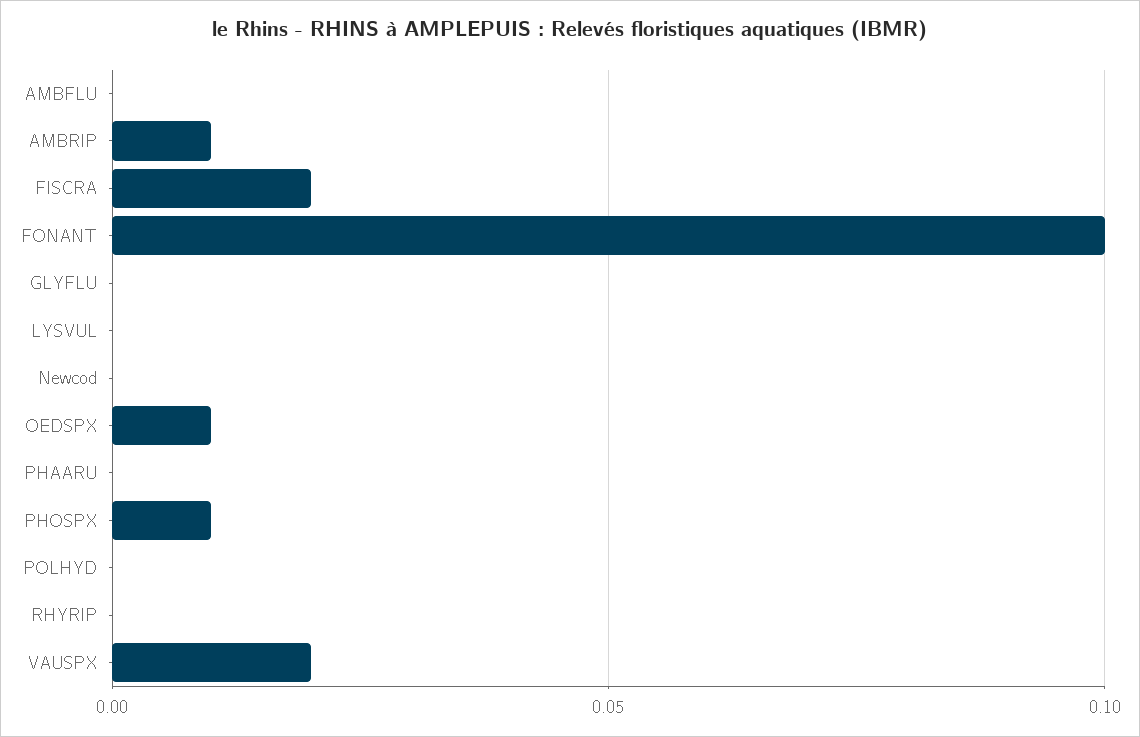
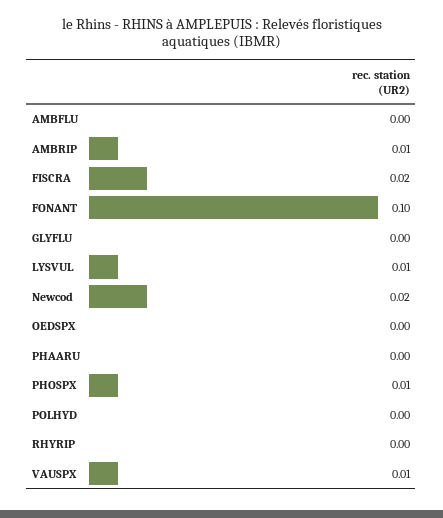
  {
    "AMBFLU": 0,
    "AMBRIP": 0.01,
    "FISCRA": 0.02,
    "FONANT": 0.1,
    "GLYFLU": 0,
-   "LYSVUL": 0,
+   "LYSVUL": 0.01,
-   "Newcod": 0,
+   "Newcod": 0.02,
-   "OEDSPX": 0.01,
+   "OEDSPX": 0,
    "PHAARU": 0,
    "PHOSPX": 0.01,
    "POLHYD": 0,
    "RHYRIP": 0,
-   "VAUSPX": 0.02
+   "VAUSPX": 0.01
  }

